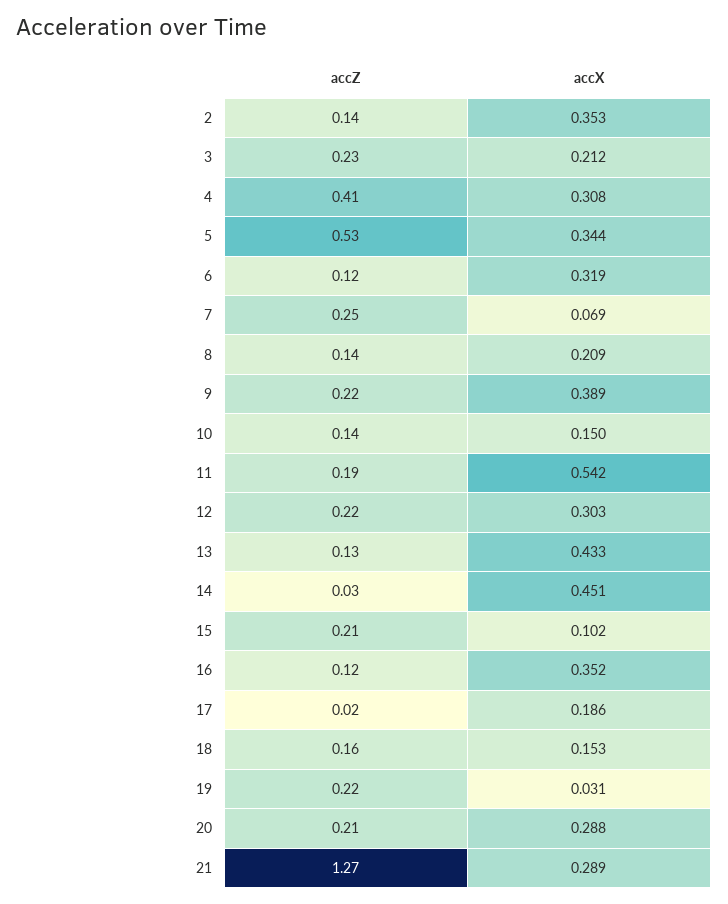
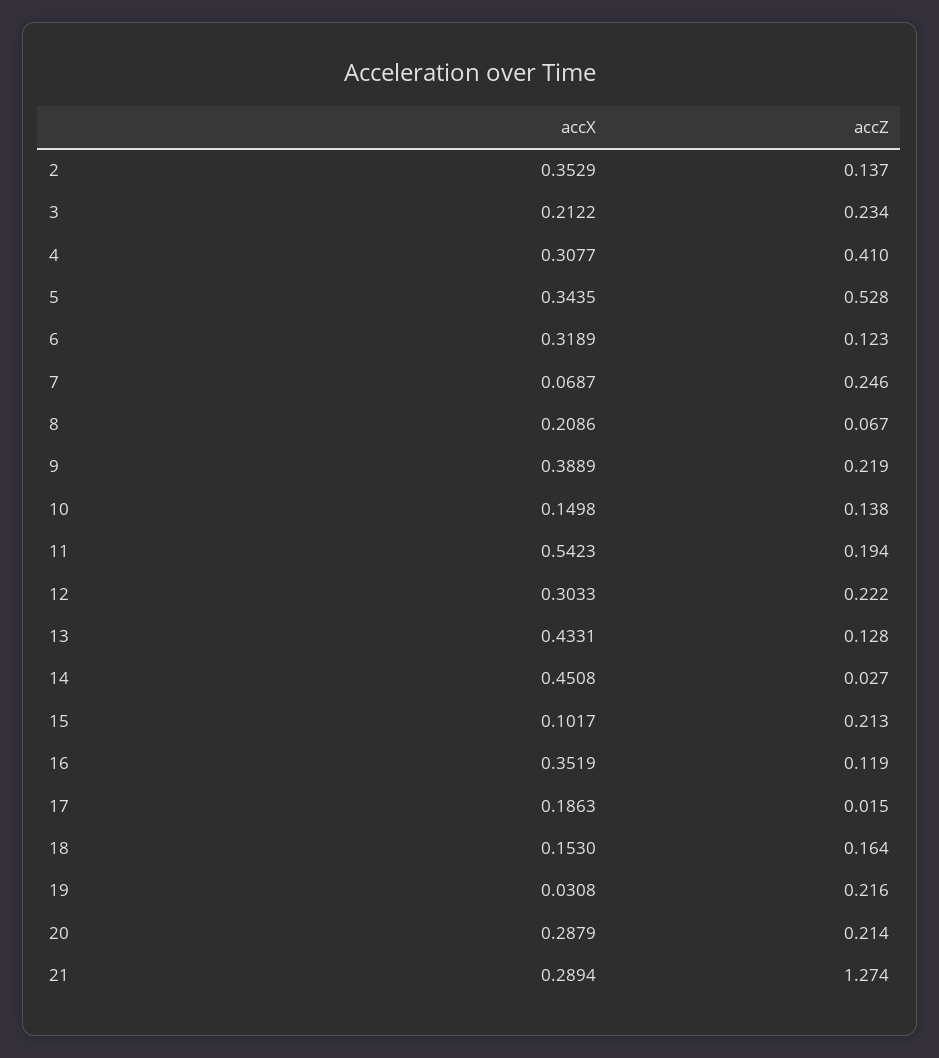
  {
    "accZ": {
      "2": 0.137,
      "3": 0.234,
      "4": 0.41,
      "5": 0.528,
      "6": 0.123,
      "7": 0.246,
-     "8": 0.14,
+     "8": 0.067,
      "9": 0.219,
      "10": 0.138,
      "11": 0.194,
      "12": 0.222,
      "13": 0.128,
      "14": 0.027,
      "15": 0.213,
      "16": 0.119,
      "17": 0.015,
      "18": 0.164,
      "19": 0.216,
      "20": 0.214,
      "21": 1.274
    },
    "accX": {
      "2": 0.3529,
      "3": 0.2122,
      "4": 0.3077,
      "5": 0.3435,
      "6": 0.3189,
      "7": 0.0687,
      "8": 0.2086,
      "9": 0.3889,
      "10": 0.1498,
      "11": 0.5423,
      "12": 0.3033,
      "13": 0.4331,
      "14": 0.4508,
      "15": 0.1017,
      "16": 0.3519,
      "17": 0.1863,
      "18": 0.153,
      "19": 0.0308,
      "20": 0.2879,
      "21": 0.2894
    }
  }

